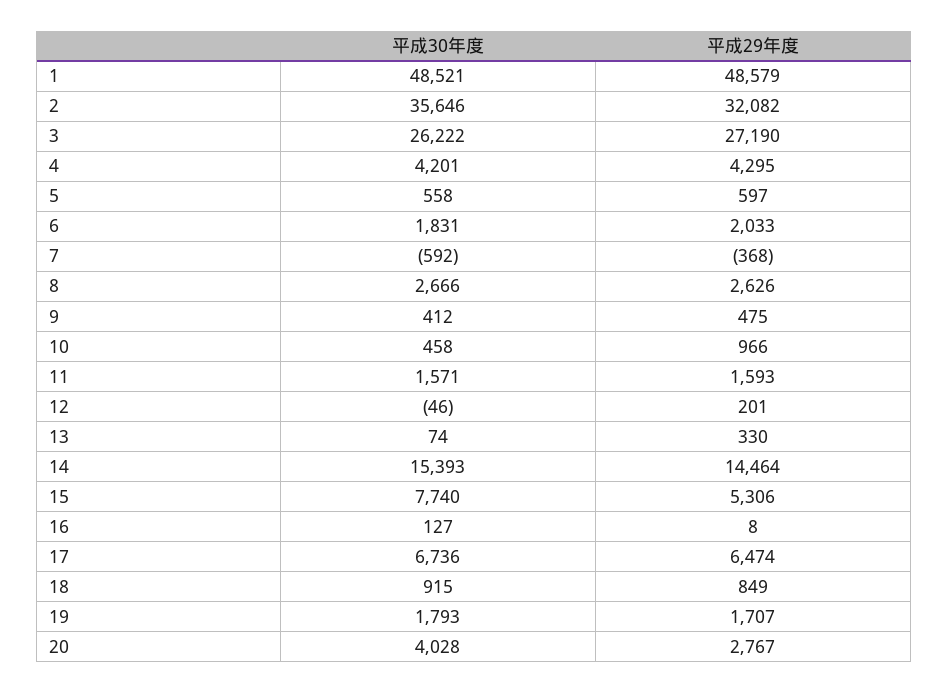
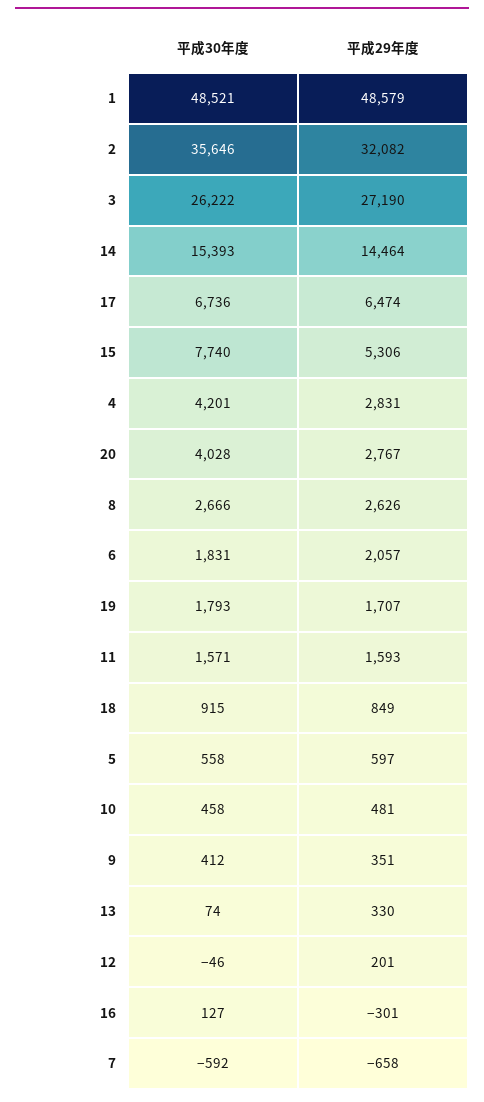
  {
    "平成30年度": {
      "1": 48521,
      "2": 35646,
      "3": 26222,
      "4": 4201,
      "5": 558,
      "6": 1831,
      "7": -592,
      "8": 2666,
      "9": 412,
      "10": 458,
      "11": 1571,
      "12": -46,
      "13": 74,
      "14": 15393,
      "15": 7740,
      "16": 127,
      "17": 6736,
      "18": 915,
      "19": 1793,
      "20": 4028
    },
    "平成29年度": {
      "1": 48579,
      "2": 32082,
      "3": 27190,
-     "4": 4295,
+     "4": 2831,
      "5": 597,
-     "6": 2033,
+     "6": 2057,
-     "7": -368,
+     "7": -658,
      "8": 2626,
-     "9": 475,
+     "9": 351,
-     "10": 966,
+     "10": 481,
      "11": 1593,
      "12": 201,
      "13": 330,
      "14": 14464,
      "15": 5306,
-     "16": 8,
+     "16": -301,
      "17": 6474,
      "18": 849,
      "19": 1707,
      "20": 2767
    }
  }

